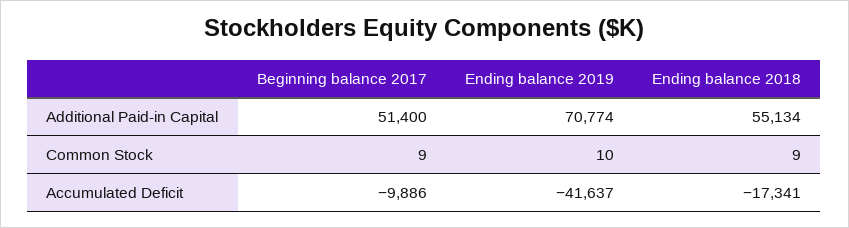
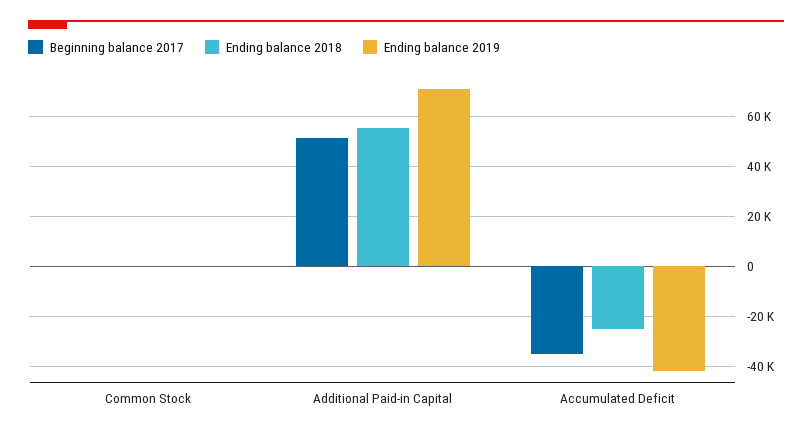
  {
    "Beginning balance 2017": {
      "Additional Paid-in Capital": 51400,
      "Common Stock": 9,
-     "Accumulated Deficit": -9886
+     "Accumulated Deficit": -35000
    },
    "Ending balance 2019": {
      "Additional Paid-in Capital": 70774,
      "Common Stock": 10,
      "Accumulated Deficit": -41637
    },
    "Ending balance 2018": {
      "Additional Paid-in Capital": 55134,
      "Common Stock": 9,
-     "Accumulated Deficit": -17341
+     "Accumulated Deficit": -25000
    }
  }

